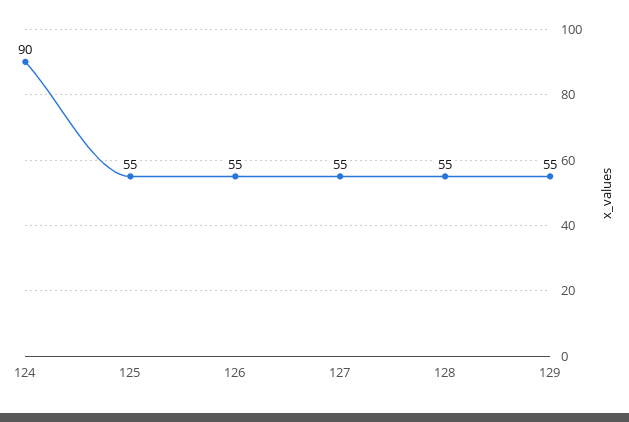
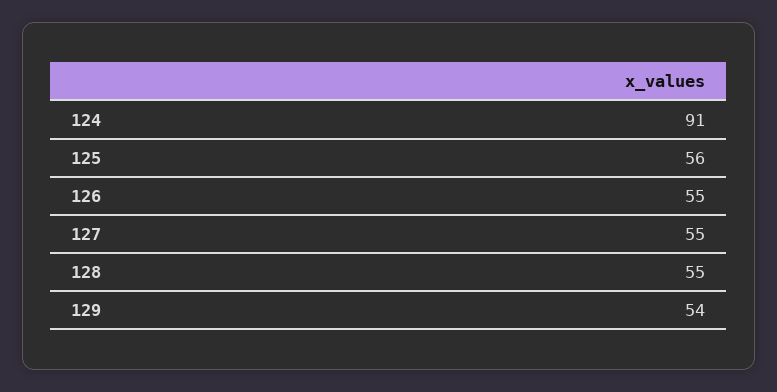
  {
-   "124": 90,
+   "124": 91,
-   "125": 55,
+   "125": 56,
    "126": 55,
    "127": 55,
    "128": 55,
-   "129": 55
+   "129": 54
  }

